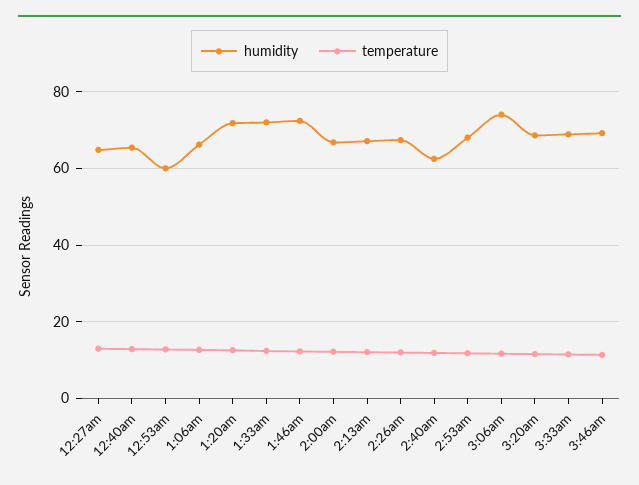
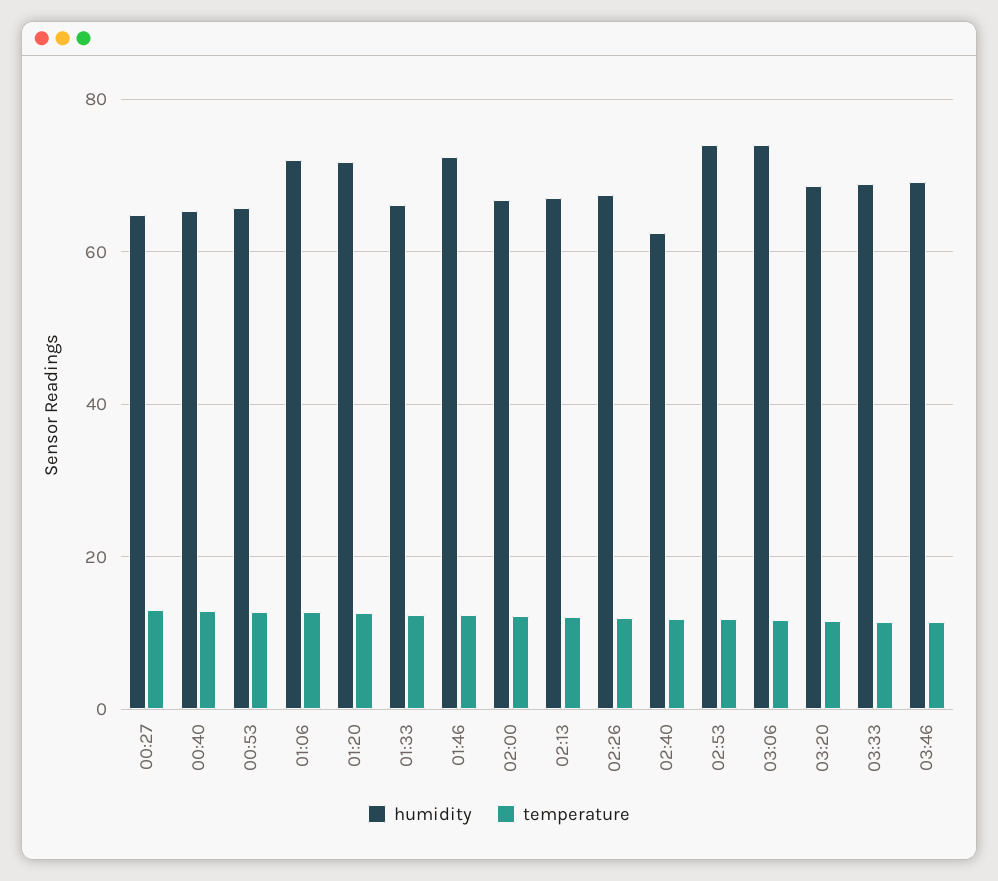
  {
    "humidity": {
      "12:27am": 64,
      "12:40am": 66,
-     "12:53am": 60,
+     "12:53am": 66,
-     "1:06am": 66,
+     "1:06am": 72,
      "1:20am": 72,
-     "1:33am": 72,
+     "1:33am": 66,
      "1:46am": 72,
      "2:00am": 66,
      "2:13am": 68,
      "2:26am": 68,
      "2:40am": 62,
-     "2:53am": 68,
+     "2:53am": 74,
      "3:06am": 74,
      "3:20am": 68,
      "3:33am": 68,
      "3:46am": 70
    },
    "temperature": {
      "12:27am": 14,
      "12:40am": 12,
      "12:53am": 12,
      "1:06am": 12,
      "1:20am": 12,
      "1:33am": 12,
      "1:46am": 12,
      "2:00am": 12,
      "2:13am": 12,
      "2:26am": 12,
      "2:40am": 12,
      "2:53am": 12,
      "3:06am": 12,
      "3:20am": 12,
      "3:33am": 12,
      "3:46am": 12
    }
  }

